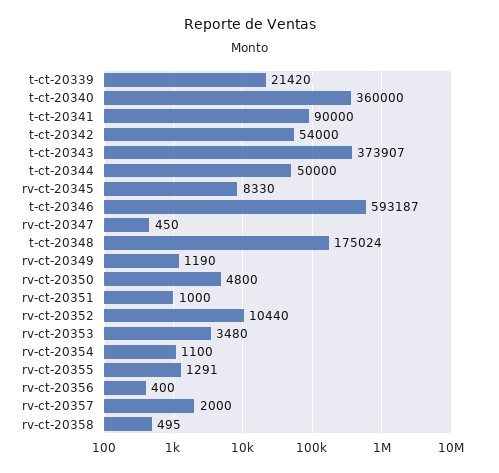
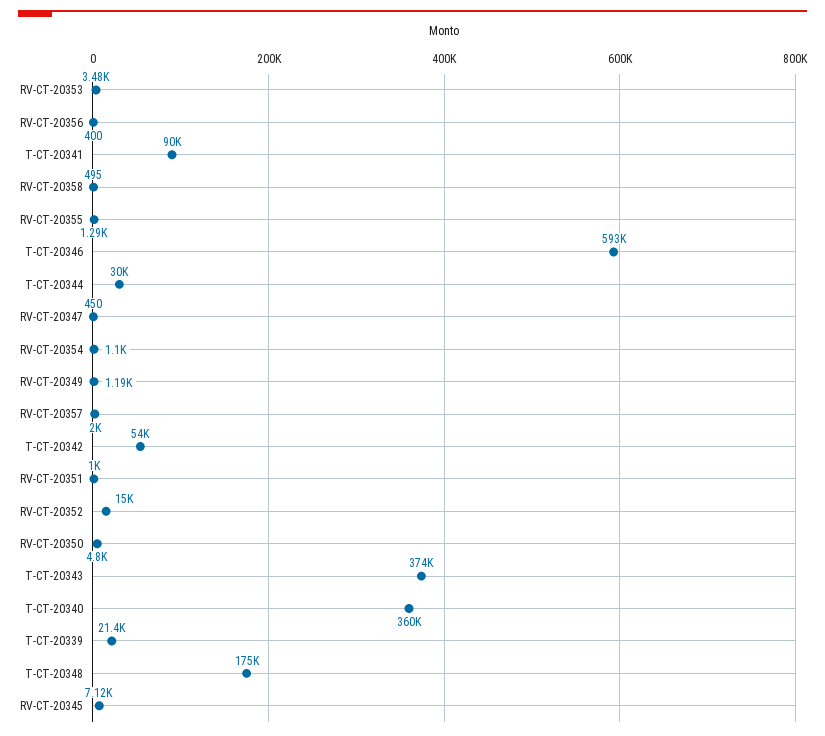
  {
    "t-ct-20339": 21420,
    "t-ct-20340": 360000,
    "t-ct-20341": 90000,
    "t-ct-20342": 54000,
    "t-ct-20343": 373907,
-   "t-ct-20344": 50000,
+   "t-ct-20344": 30000,
-   "rv-ct-20345": 8330,
+   "rv-ct-20345": 7120,
    "t-ct-20346": 593187,
    "rv-ct-20347": 450,
    "t-ct-20348": 175024,
    "rv-ct-20349": 1190,
    "rv-ct-20350": 4800,
    "rv-ct-20351": 1000,
-   "rv-ct-20352": 10440,
+   "rv-ct-20352": 15000,
    "rv-ct-20353": 3480,
    "rv-ct-20354": 1100,
    "rv-ct-20355": 1291,
    "rv-ct-20356": 400,
    "rv-ct-20357": 2000,
    "rv-ct-20358": 495
  }

